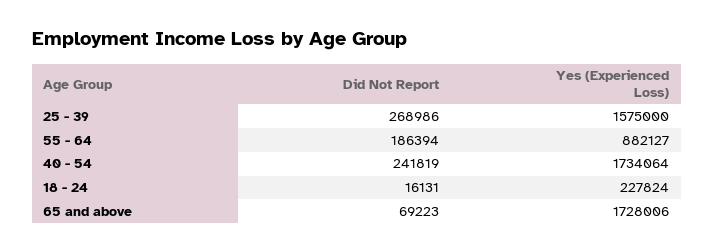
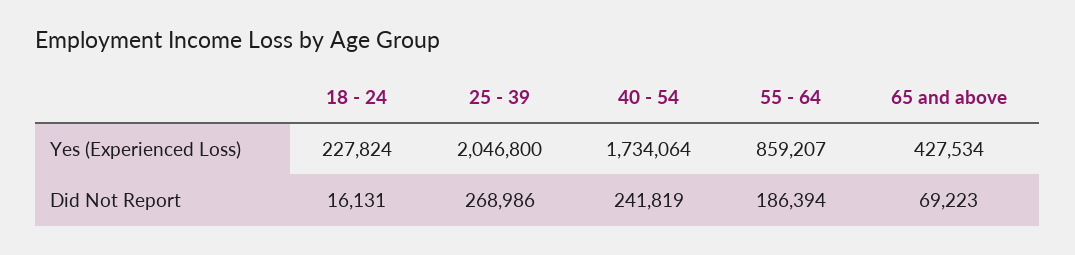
  {
    "Did Not Report": {
      "25 - 39": 268986,
      "55 - 64": 186394,
      "40 - 54": 241819,
      "18 - 24": 16131,
      "65 and above": 69223
    },
    "Yes (Experienced Loss)": {
-     "25 - 39": 1575000,
+     "25 - 39": 2046800,
-     "55 - 64": 882127,
+     "55 - 64": 859207,
      "40 - 54": 1734064,
      "18 - 24": 227824,
-     "65 and above": 1728006
+     "65 and above": 427534
    }
  }

